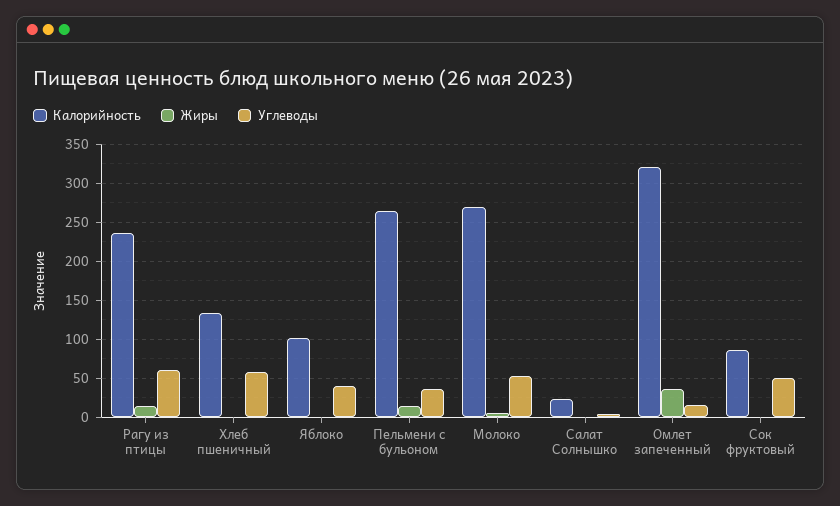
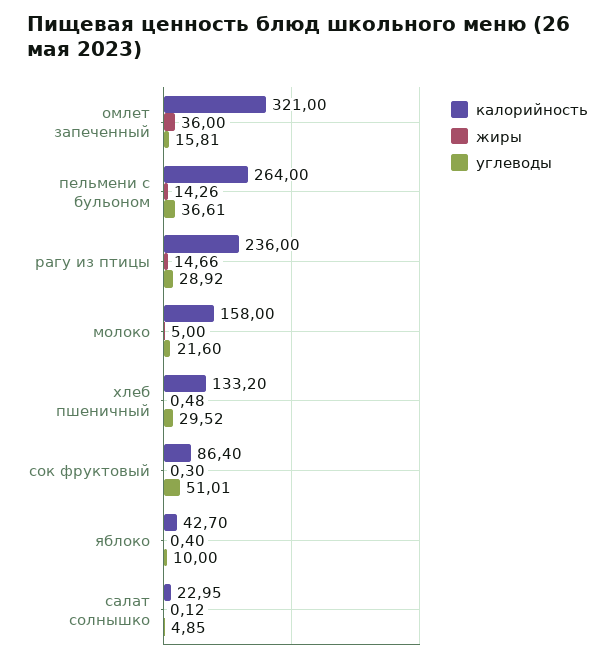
  {
    "Калорийность": {
      "Рагу из птицы": 236,
      "Хлеб пшеничный": 133.2,
-     "Яблоко": 100,
+     "Яблоко": 42.7,
      "Пельмени с бульоном": 264,
-     "Молоко": 270,
+     "Молоко": 158,
      "Салат Солнышко": 22.95,
      "Омлет запеченный": 321,
      "Сок фруктовый": 86.4
    },
    "Жиры": {
      "Рагу из птицы": 14.66,
      "Хлеб пшеничный": 0.48,
      "Яблоко": 0.4,
      "Пельмени с бульоном": 14.26,
      "Молоко": 5,
      "Салат Солнышко": 0.12,
      "Омлет запеченный": 36,
      "Сок фруктовый": 0.3
    },
    "Углеводы": {
-     "Рагу из птицы": 60,
+     "Рагу из птицы": 28.92,
-     "Хлеб пшеничный": 60,
+     "Хлеб пшеничный": 29.52,
-     "Яблоко": 40,
+     "Яблоко": 10,
      "Пельмени с бульоном": 36.61,
-     "Молоко": 50,
+     "Молоко": 21.6,
      "Салат Солнышко": 4.85,
      "Омлет запеченный": 15.81,
      "Сок фруктовый": 51.01
    }
  }

